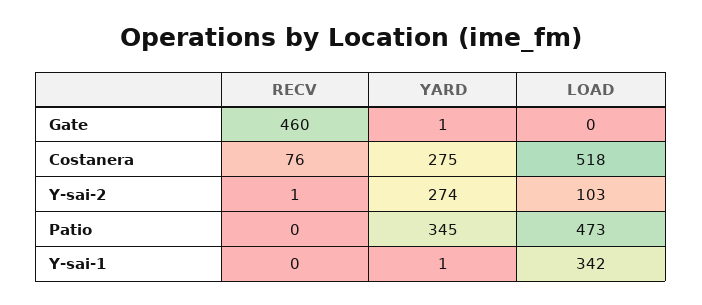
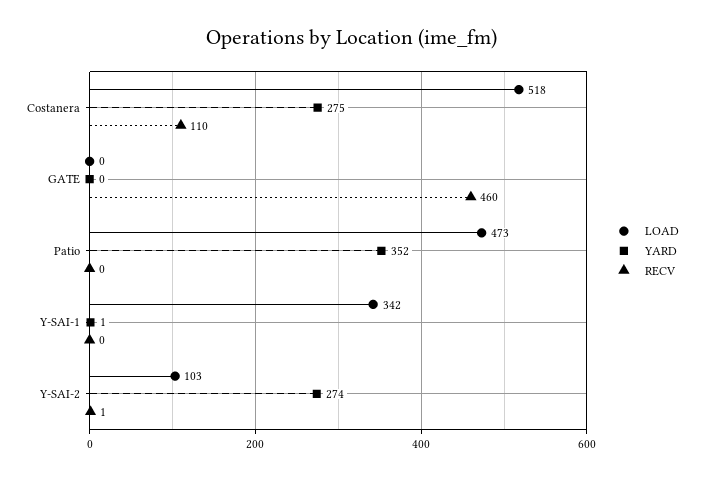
  {
    "RECV": {
      "Gate": 460,
-     "Costanera": 76,
+     "Costanera": 110,
      "Y-sai-2": 1,
      "Patio": 0,
      "Y-sai-1": 0
    },
    "YARD": {
-     "Gate": 1,
+     "Gate": 0,
      "Costanera": 275,
      "Y-sai-2": 274,
-     "Patio": 345,
+     "Patio": 352,
      "Y-sai-1": 1
    },
    "LOAD": {
      "Gate": 0,
      "Costanera": 518,
      "Y-sai-2": 103,
      "Patio": 473,
      "Y-sai-1": 342
    }
  }

